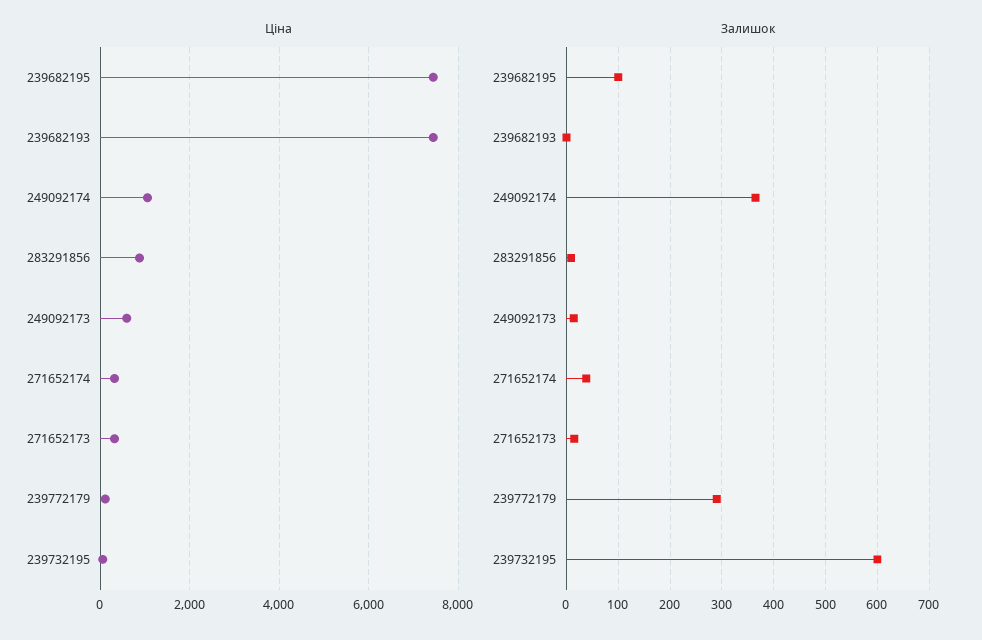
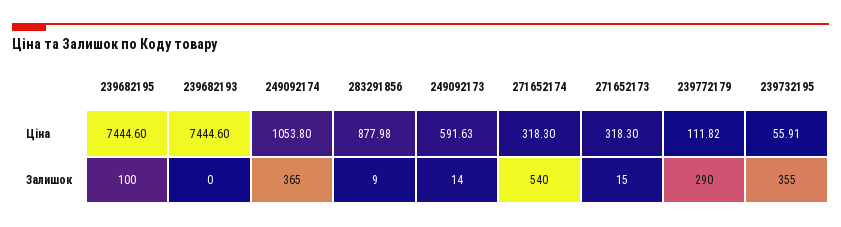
  {
    "Ціна": {
      "239682195": 7444.6,
      "239682193": 7444.6,
      "249092174": 1053.8,
      "283291856": 877.98,
      "249092173": 591.63,
      "271652174": 318.3,
      "271652173": 318.3,
      "239772179": 111.82,
      "239732195": 55.91
    },
    "Залишок": {
      "239682195": 100,
      "239682193": 0,
      "249092174": 365,
      "283291856": 9,
      "249092173": 14,
-     "271652174": 40,
+     "271652174": 540,
      "271652173": 15,
      "239772179": 290,
-     "239732195": 600
+     "239732195": 355
    }
  }

